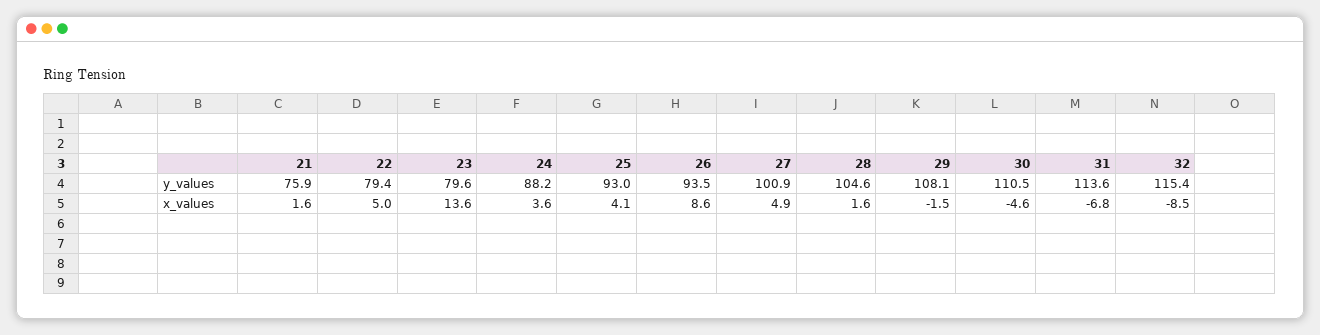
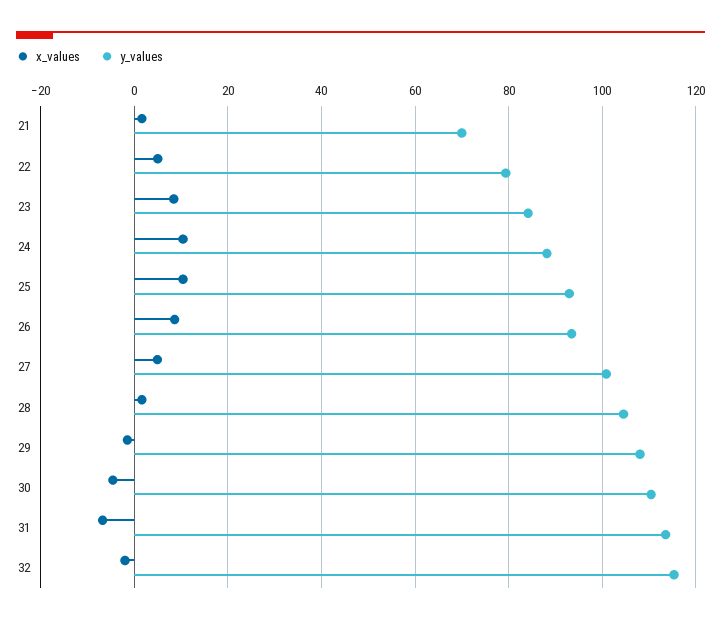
  {
    "y_values": {
-     "21": 75.9,
+     "21": 70,
      "22": 79.4,
-     "23": 79.6,
+     "23": 84,
      "24": 88.2,
      "25": 93,
      "26": 93.5,
      "27": 100.9,
      "28": 104.6,
      "29": 108.1,
      "30": 110.5,
      "31": 113.6,
      "32": 115.4
    },
    "x_values": {
      "21": 1.6,
      "22": 5,
-     "23": 13.6,
+     "23": 8,
-     "24": 3.6,
+     "24": 10,
-     "25": 4.1,
+     "25": 10,
      "26": 8.6,
      "27": 4.9,
      "28": 1.6,
      "29": -1.5,
      "30": -4.6,
      "31": -6.8,
-     "32": -8.5
+     "32": -2
    }
  }

